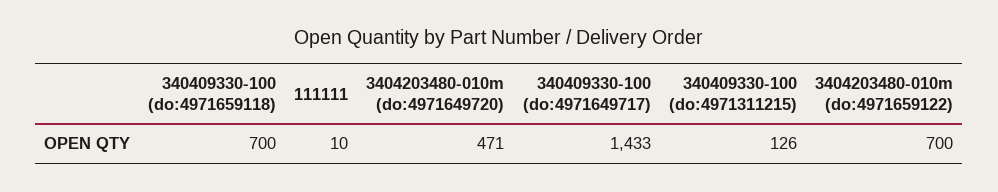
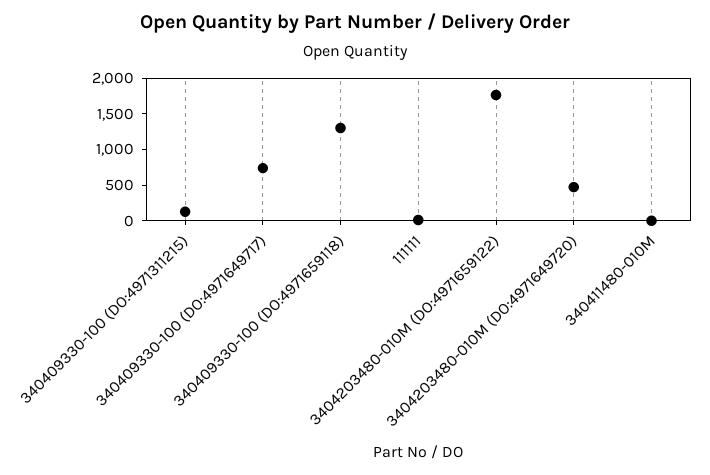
  {
-   "340409330-100 (do:4971659118)": 700,
+   "340409330-100 (do:4971659118)": 1250,
    "111111": 10,
    "3404203480-010m (do:4971649720)": 471,
-   "340409330-100 (do:4971649717)": 1433,
+   "340409330-100 (do:4971649717)": 750,
    "340409330-100 (do:4971311215)": 126,
-   "3404203480-010m (do:4971659122)": 700
+   "3404203480-010m (do:4971659122)": 1750,
+   "340411480-010M": 0
  }

